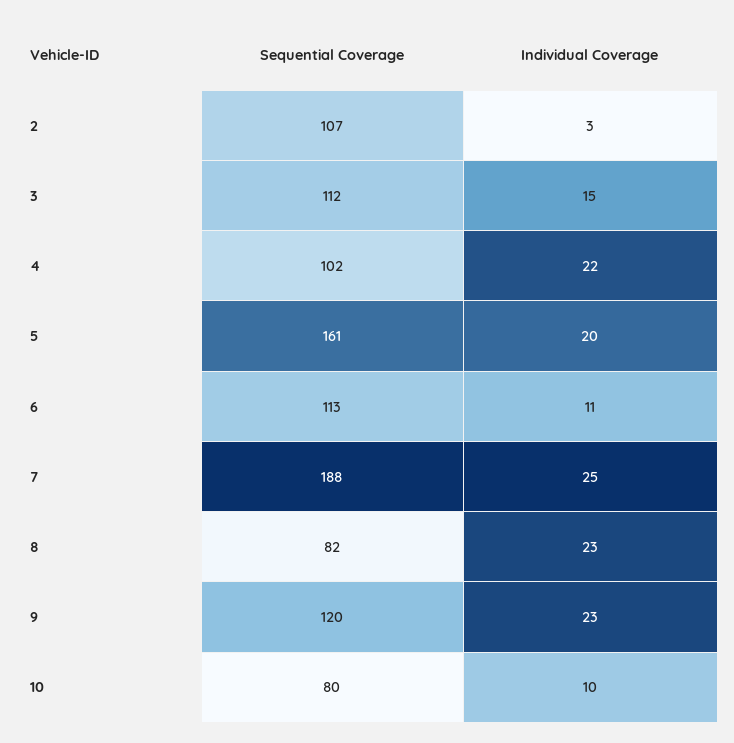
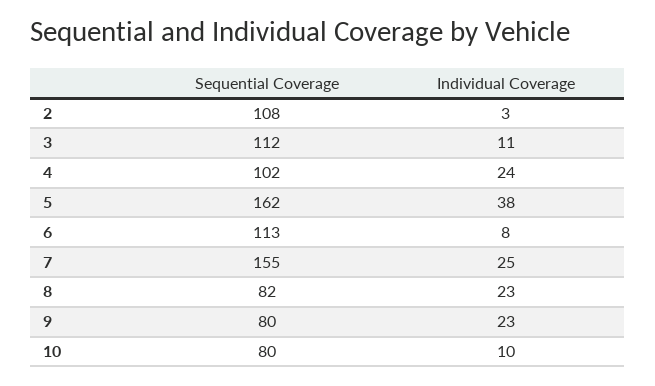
  {
    "Sequential Coverage": {
-     "2": 107,
+     "2": 108,
      "3": 112,
      "4": 102,
-     "5": 161,
+     "5": 162,
      "6": 113,
-     "7": 188,
+     "7": 155,
      "8": 82,
-     "9": 120,
+     "9": 80,
      "10": 80
    },
    "Individual Coverage": {
      "2": 3,
-     "3": 15,
+     "3": 11,
-     "4": 22,
+     "4": 24,
-     "5": 20,
+     "5": 38,
-     "6": 11,
+     "6": 8,
      "7": 25,
      "8": 23,
      "9": 23,
      "10": 10
    }
  }

